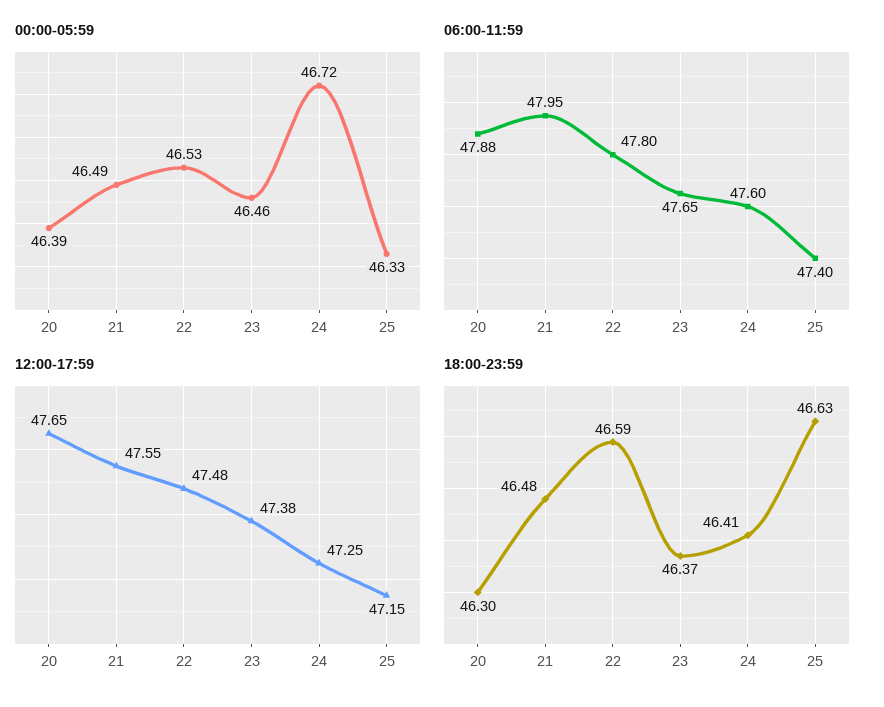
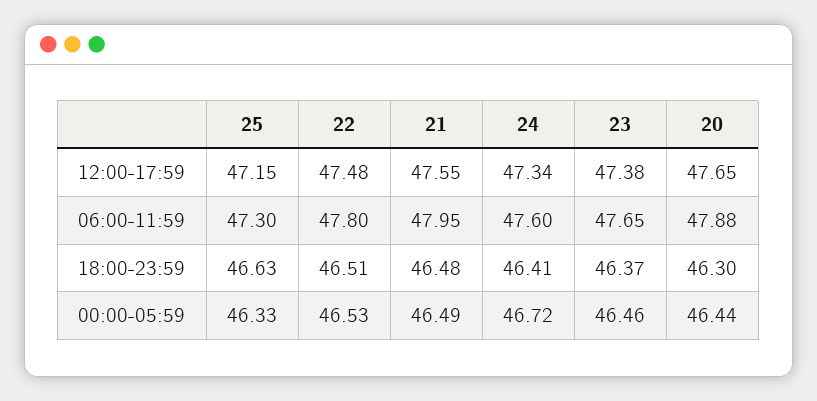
  {
    "00:00-05:59": {
-     "20": 46.39,
+     "20": 46.44,
      "21": 46.49,
      "22": 46.53,
      "23": 46.46,
      "24": 46.72,
      "25": 46.33
    },
    "06:00-11:59": {
      "20": 47.88,
      "21": 47.95,
      "22": 47.8,
      "23": 47.65,
      "24": 47.6,
-     "25": 47.4
+     "25": 47.3
    },
    "12:00-17:59": {
      "20": 47.65,
      "21": 47.55,
      "22": 47.48,
      "23": 47.38,
-     "24": 47.25,
+     "24": 47.34,
      "25": 47.15
    },
    "18:00-23:59": {
      "20": 46.3,
      "21": 46.48,
-     "22": 46.59,
+     "22": 46.51,
      "23": 46.37,
      "24": 46.41,
      "25": 46.63
    }
  }

